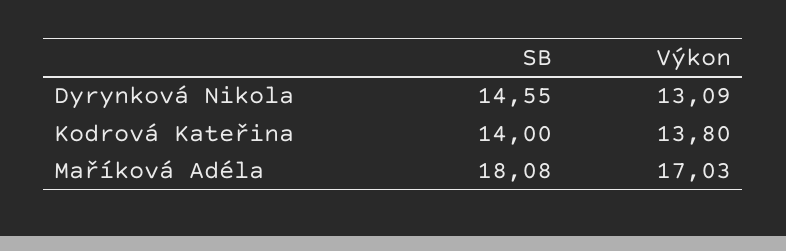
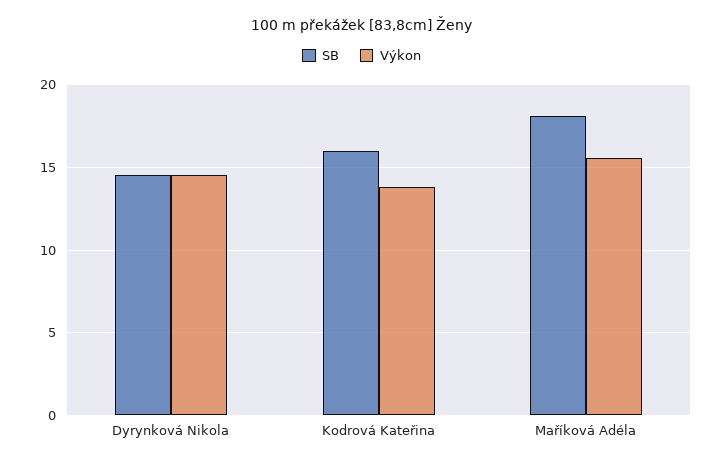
  {
    "SB": {
      "Dyrynková Nikola": 14.55,
-     "Kodrová Kateřina": 14,
+     "Kodrová Kateřina": 16,
      "Maříková Adéla": 18.08
    },
    "Výkon": {
-     "Dyrynková Nikola": 13.09,
+     "Dyrynková Nikola": 14.5,
      "Kodrová Kateřina": 13.8,
-     "Maříková Adéla": 17.03
+     "Maříková Adéla": 15.5
    }
  }

